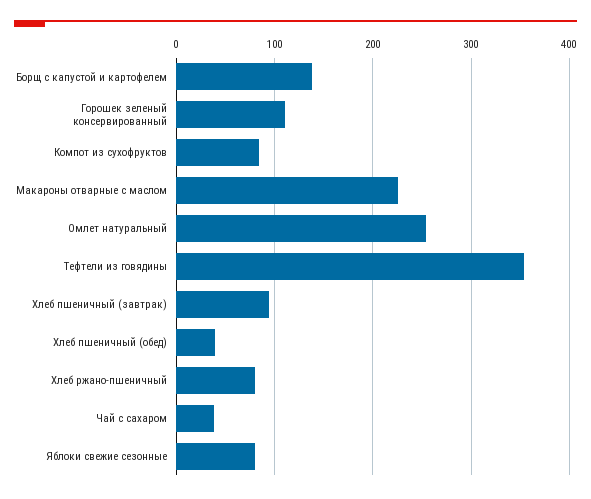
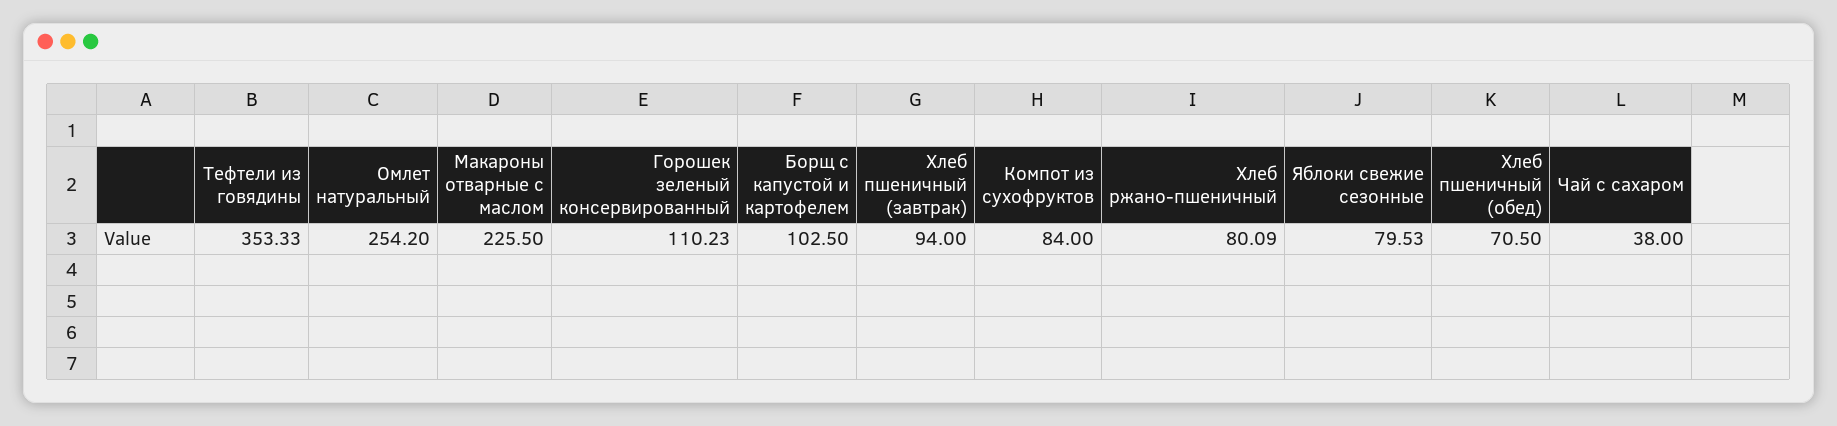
  {
-   "Борщ с капустой и картофелем": 140,
+   "Борщ с капустой и картофелем": 102.5,
    "Горошек зеленый консервированный": 110.23,
    "Компот из сухофруктов": 84,
    "Макароны отварные с маслом": 225.5,
    "Омлет натуральный": 254.2,
    "Тефтели из говядины": 353.33,
    "Хлеб пшеничный (завтрак)": 94,
-   "Хлеб пшеничный (обед)": 40,
+   "Хлеб пшеничный (обед)": 70.5,
    "Хлеб ржано-пшеничный": 80.09,
    "Чай с сахаром": 38,
    "Яблоки свежие сезонные": 79.53
  }

